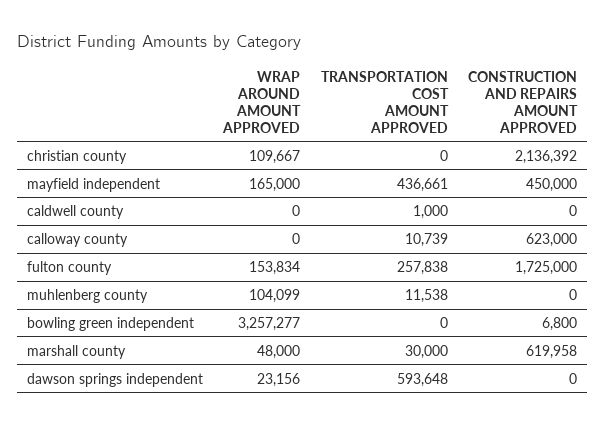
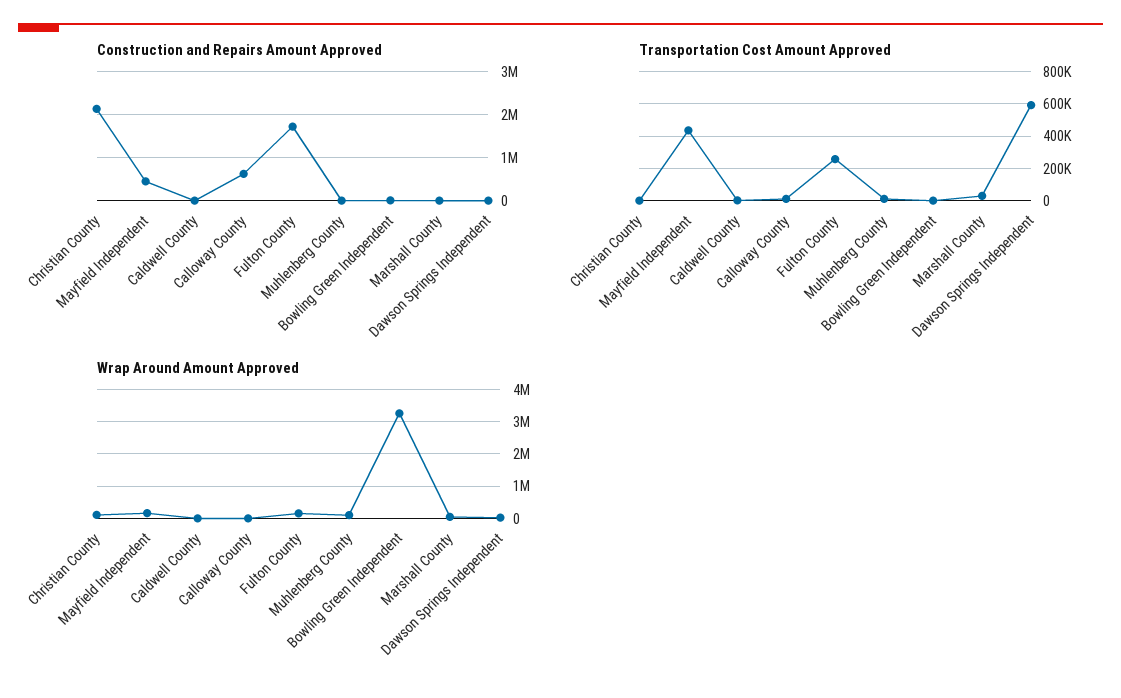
  {
    "WRAP AROUND AMOUNT APPROVED": {
      "christian county": 109667,
      "mayfield independent": 165000,
      "caldwell county": 0,
      "calloway county": 0,
      "fulton county": 153834,
      "muhlenberg county": 104099,
      "bowling green independent": 3257277,
      "marshall county": 48000,
      "dawson springs independent": 23156
    },
    "TRANSPORTATION COST AMOUNT APPROVED": {
      "christian county": 0,
      "mayfield independent": 436661,
      "caldwell county": 1000,
      "calloway county": 10739,
      "fulton county": 257838,
      "muhlenberg county": 11538,
      "bowling green independent": 0,
      "marshall county": 30000,
      "dawson springs independent": 593648
    },
    "CONSTRUCTION AND REPAIRS AMOUNT APPROVED": {
      "christian county": 2136392,
      "mayfield independent": 450000,
      "caldwell county": 0,
      "calloway county": 623000,
      "fulton county": 1725000,
      "muhlenberg county": 0,
      "bowling green independent": 6800,
-     "marshall county": 619958,
+     "marshall county": 0,
      "dawson springs independent": 0
    }
  }

